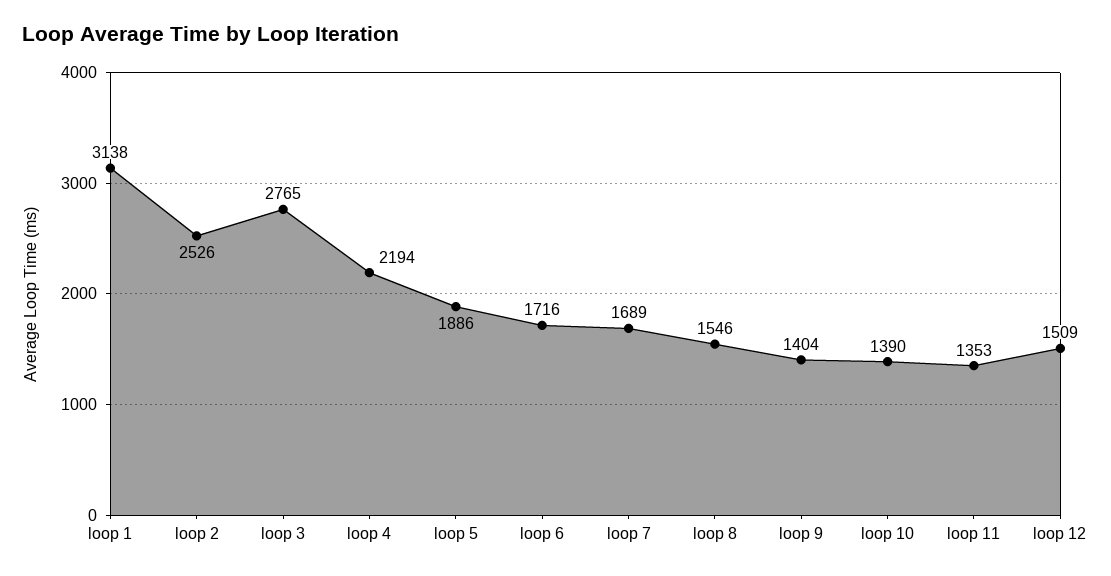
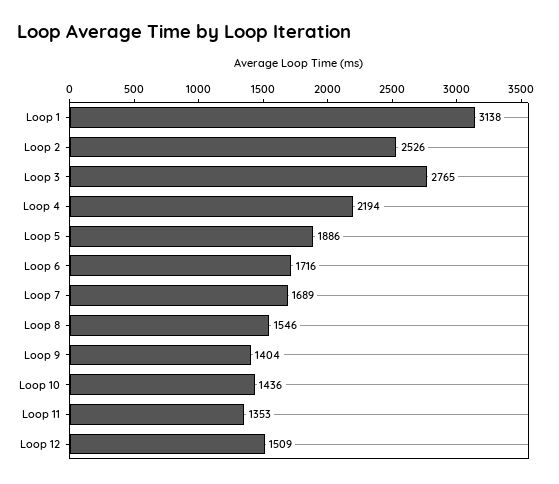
  {
    "loop 1": 3138,
    "loop 2": 2526,
    "loop 3": 2765,
    "loop 4": 2194,
    "loop 5": 1886,
    "loop 6": 1716,
    "loop 7": 1689,
    "loop 8": 1546,
    "loop 9": 1404,
-   "loop 10": 1390,
+   "loop 10": 1436,
    "loop 11": 1353,
    "loop 12": 1509
  }

